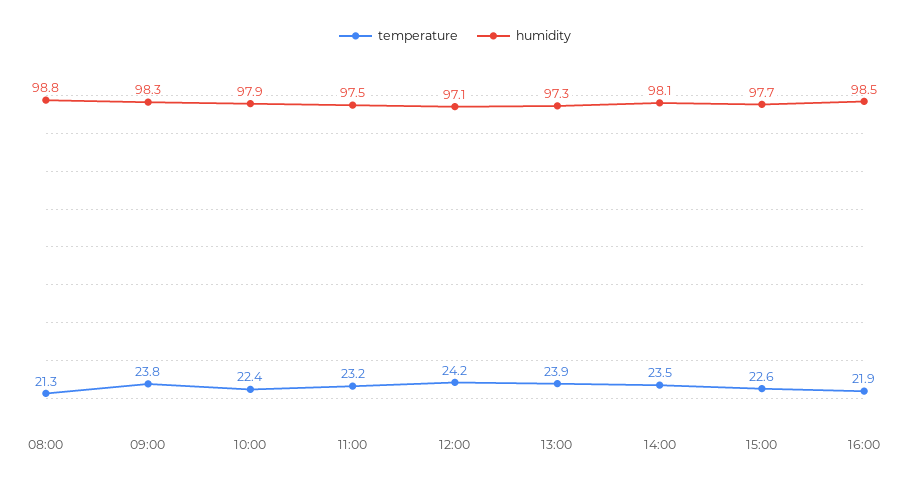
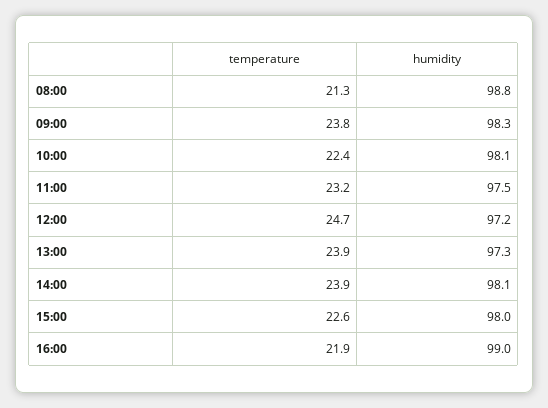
  {
    "temperature": {
      "08:00": 21.3,
      "09:00": 23.8,
      "10:00": 22.4,
      "11:00": 23.2,
-     "12:00": 24.2,
+     "12:00": 24.7,
      "13:00": 23.9,
-     "14:00": 23.5,
+     "14:00": 23.9,
      "15:00": 22.6,
      "16:00": 21.9
    },
    "humidity": {
      "08:00": 98.8,
      "09:00": 98.3,
-     "10:00": 97.9,
+     "10:00": 98.1,
      "11:00": 97.5,
-     "12:00": 97.1,
+     "12:00": 97.2,
      "13:00": 97.3,
      "14:00": 98.1,
-     "15:00": 97.7,
+     "15:00": 98,
-     "16:00": 98.5
+     "16:00": 99
    }
  }

